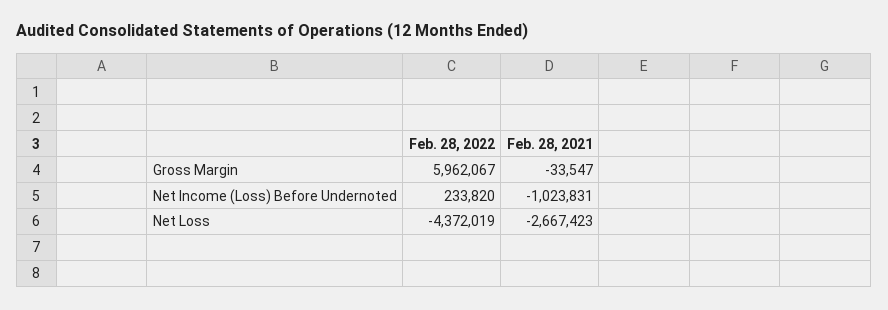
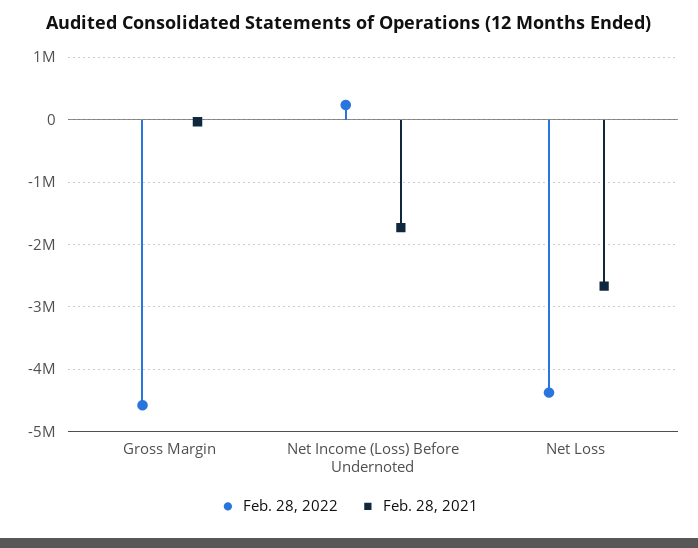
  {
    "Feb. 28, 2022": {
-     "Gross Margin": 5962067,
+     "Gross Margin": -4600000,
      "Net Income (Loss) Before Undernoted": 233820,
      "Net Loss": -4372019
    },
    "Feb. 28, 2021": {
      "Gross Margin": -33547,
-     "Net Income (Loss) Before Undernoted": -1023831,
+     "Net Income (Loss) Before Undernoted": -1700000,
      "Net Loss": -2667423
    }
  }

